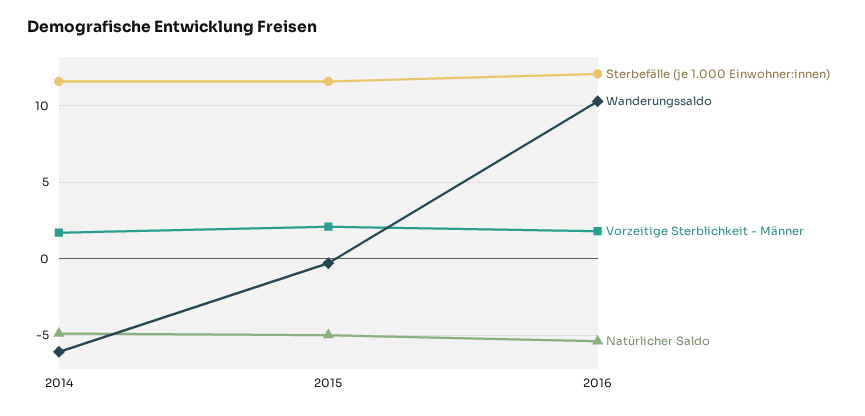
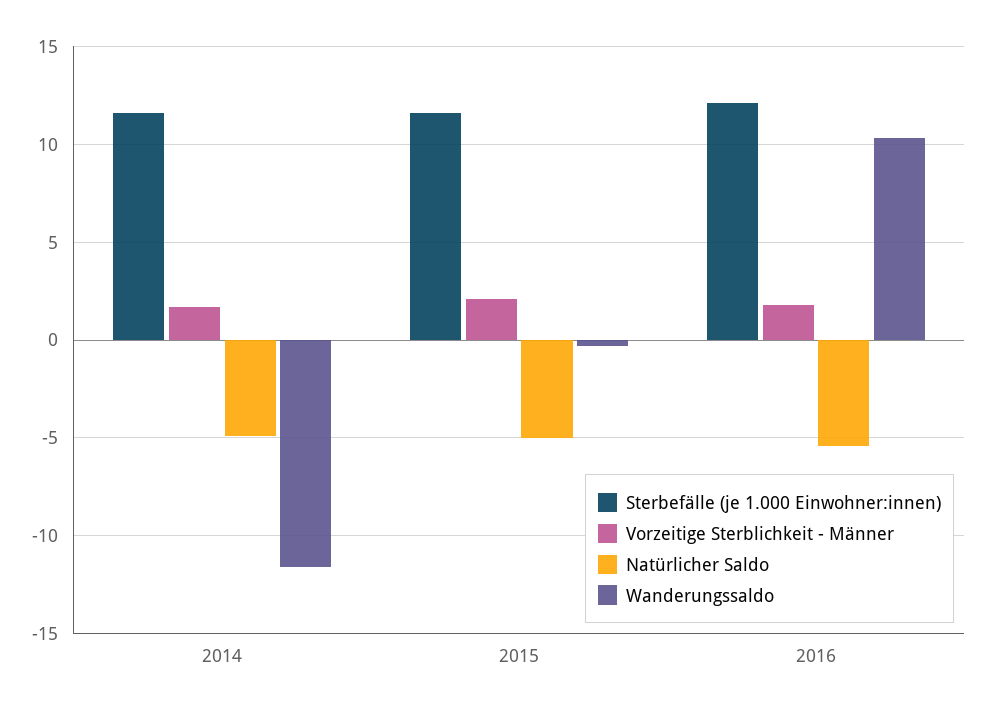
  {
    "Sterbefälle (je 1.000 Einwohner:innen)": {
      "2014": 11.5,
      "2015": 11.5,
      "2016": 12
    },
    "Wanderungssaldo": {
-     "2014": -6,
+     "2014": -11.5,
      "2015": -0.5,
      "2016": 10.5
    },
    "Vorzeitige Sterblichkeit - Männer": {
      "2014": 1.5,
      "2015": 2,
      "2016": 2
    },
    "Natürlicher Saldo": {
      "2014": -5,
      "2015": -5,
      "2016": -5.5
    }
  }

